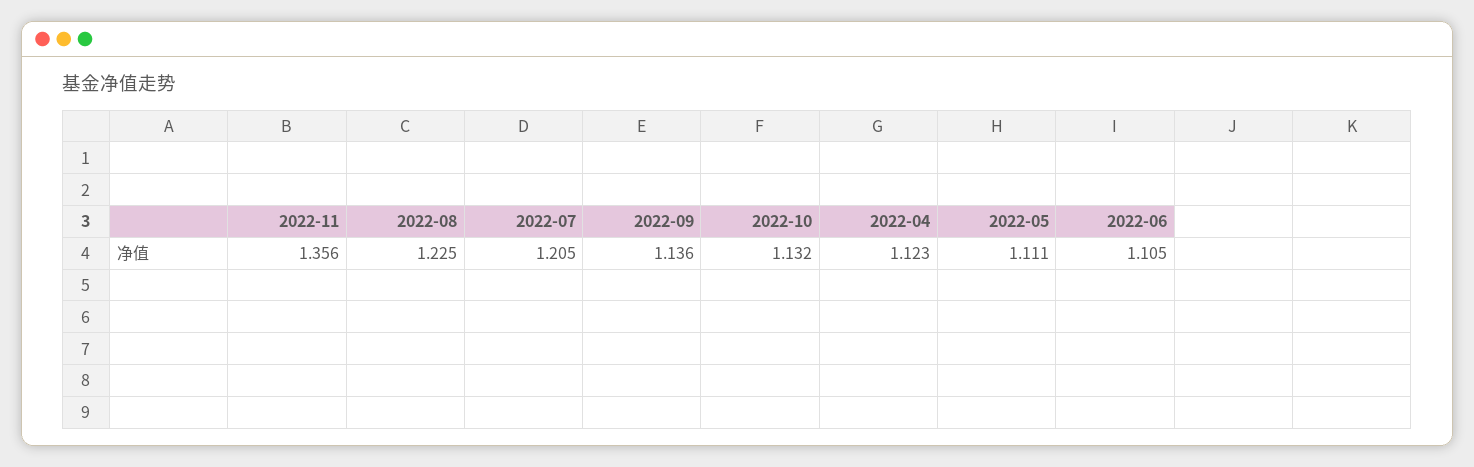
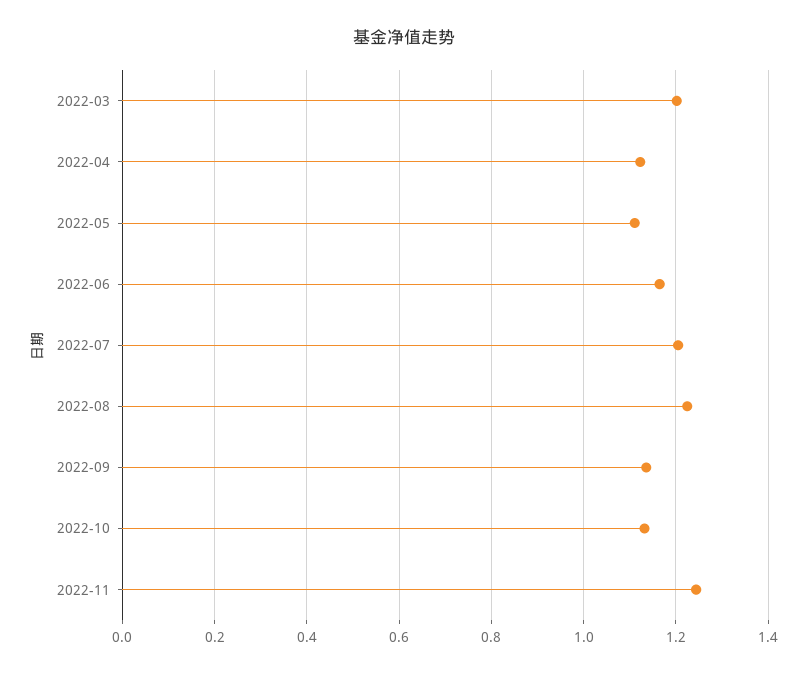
  {
-   "2022-11": 1.356,
+   "2022-11": 1.24,
    "2022-08": 1.225,
    "2022-07": 1.205,
    "2022-09": 1.136,
    "2022-10": 1.132,
    "2022-04": 1.123,
    "2022-05": 1.111,
-   "2022-06": 1.105
+   "2022-06": 1.16,
+   "2022-03": 1.2
  }

